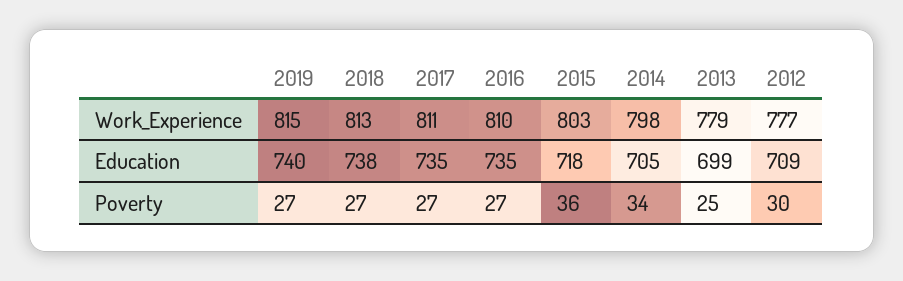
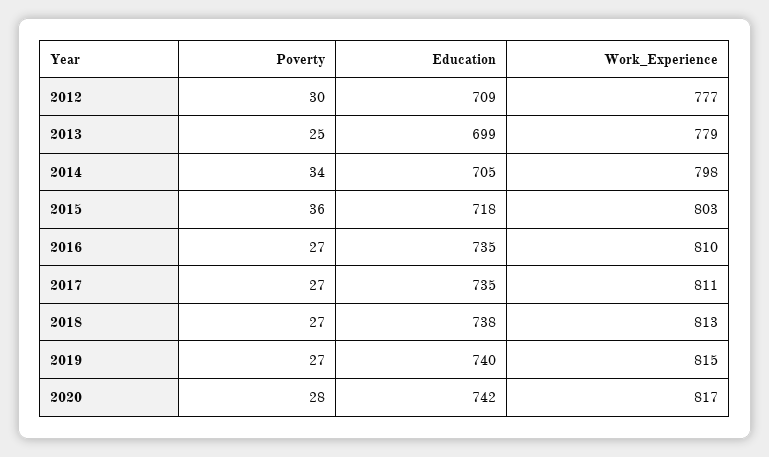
  {
    "2019": {
      "Work_Experience": 815,
      "Education": 740,
      "Poverty": 27
    },
    "2018": {
      "Work_Experience": 813,
      "Education": 738,
      "Poverty": 27
    },
    "2017": {
      "Work_Experience": 811,
      "Education": 735,
      "Poverty": 27
    },
    "2016": {
      "Work_Experience": 810,
      "Education": 735,
      "Poverty": 27
    },
    "2015": {
      "Work_Experience": 803,
      "Education": 718,
      "Poverty": 36
    },
    "2014": {
      "Work_Experience": 798,
      "Education": 705,
      "Poverty": 34
    },
    "2013": {
      "Work_Experience": 779,
      "Education": 699,
      "Poverty": 25
    },
    "2012": {
      "Work_Experience": 777,
      "Education": 709,
      "Poverty": 30
-   }
+   },
+   "2020": {
+     "Poverty": 28,
+     "Education": 742,
+     "Work_Experience": 817
+   }
  }

